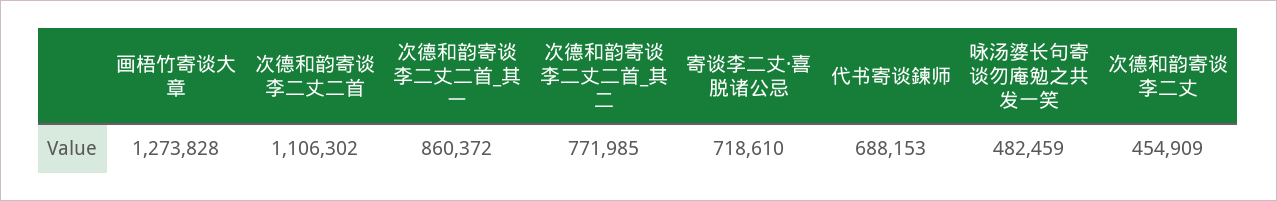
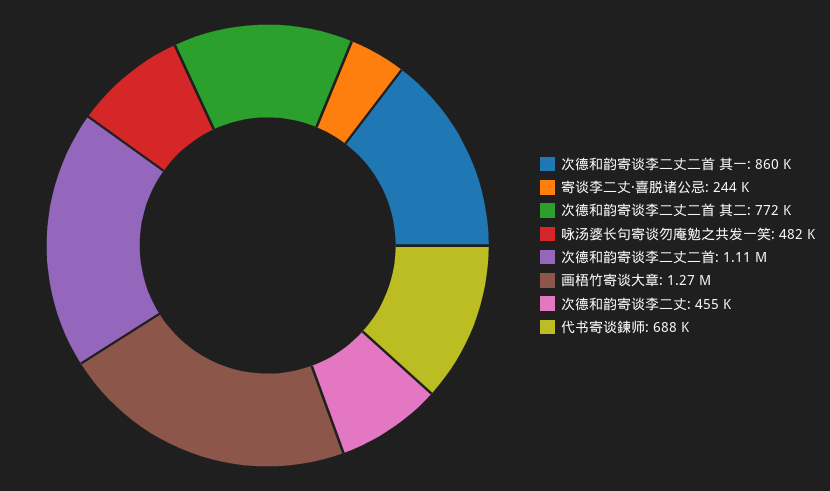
  {
    "画梧竹寄谈大章": 1273828,
    "次德和韵寄谈李二丈二首": 1106302,
    "次德和韵寄谈李二丈二首_其一": 860372,
    "次德和韵寄谈李二丈二首_其二": 771985,
-   "寄谈李二丈·喜脱诸公忌": 718610,
+   "寄谈李二丈·喜脱诸公忌": 244000,
    "代书寄谈鍊师": 688153,
    "咏汤婆长句寄谈勿庵勉之共发一笑": 482459,
    "次德和韵寄谈李二丈": 454909
  }

